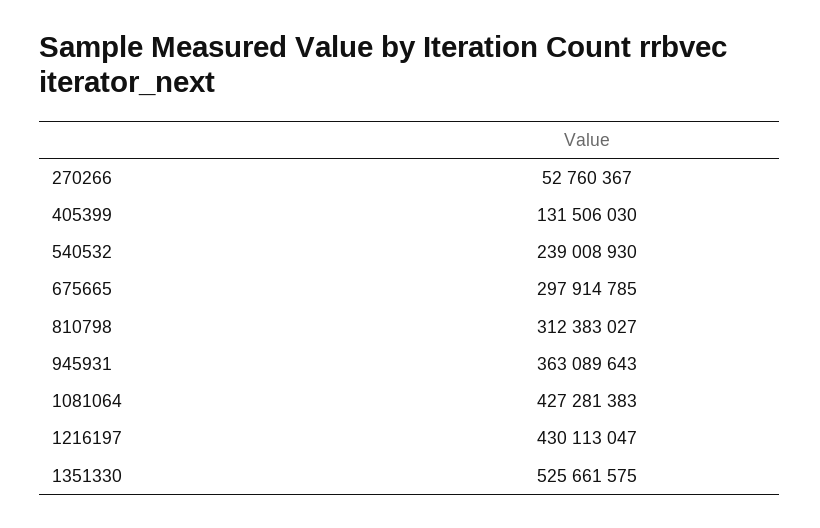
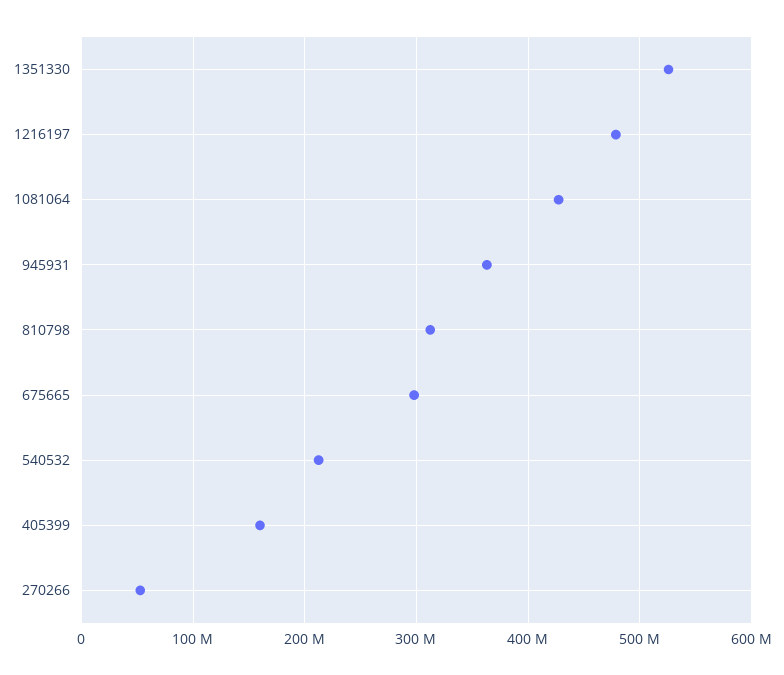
  {
    "270266": 52760367,
-   "405399": 131506030,
+   "405399": 160000000,
-   "540532": 239008930,
+   "540532": 210000000,
    "675665": 297914785,
    "810798": 312383027,
    "945931": 363089643,
    "1081064": 427281383,
-   "1216197": 430113047,
+   "1216197": 480000000,
    "1351330": 525661575
  }

